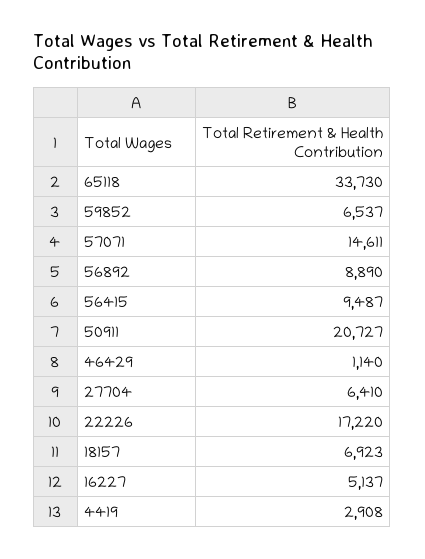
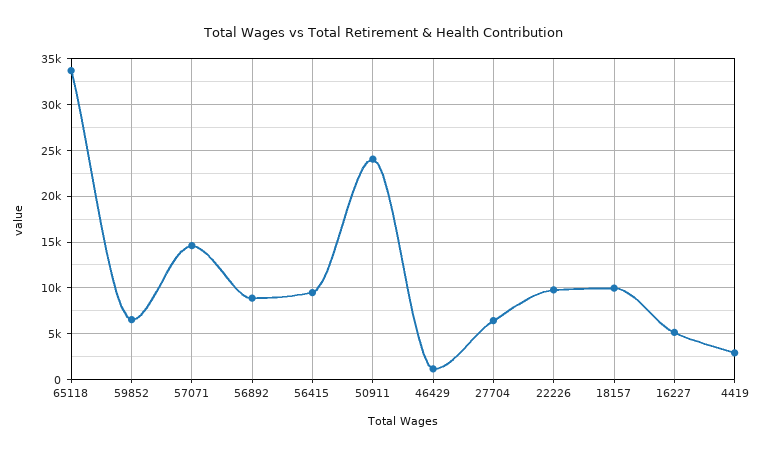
  {
    "65118": 33730,
    "59852": 6537,
    "57071": 14611,
    "56892": 8890,
    "56415": 9487,
-   "50911": 20727,
+   "50911": 24000,
    "46429": 1140,
    "27704": 6410,
-   "22226": 17220,
+   "22226": 10000,
-   "18157": 6923,
+   "18157": 10000,
    "16227": 5137,
    "4419": 2908
  }

